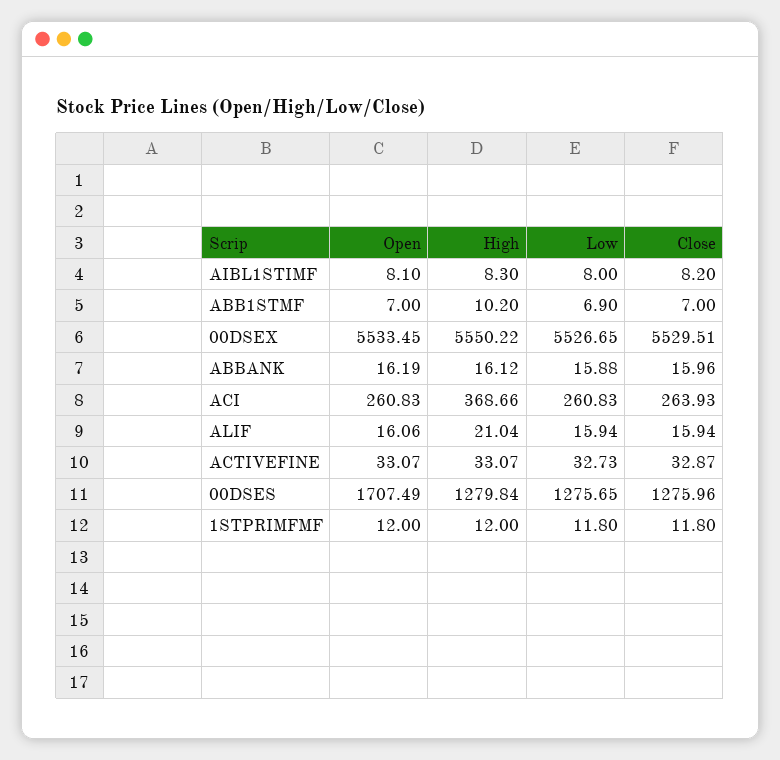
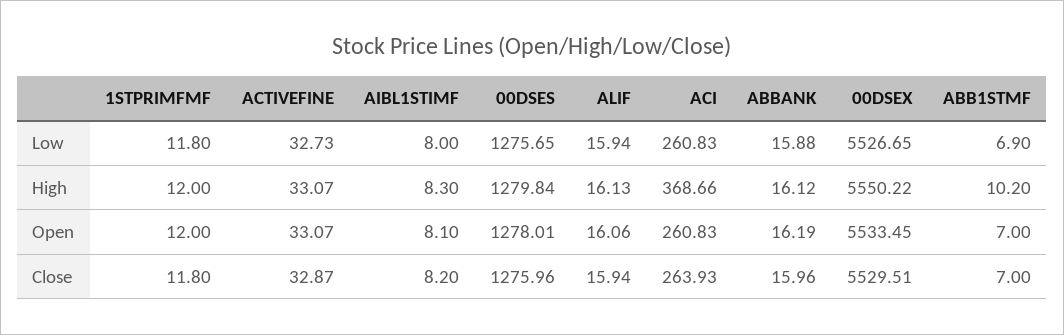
  {
    "Open": {
      "AIBL1STIMF": 8.1,
      "ABB1STMF": 7,
      "00DSEX": 5533.45,
      "ABBANK": 16.19,
      "ACI": 260.83,
      "ALIF": 16.06,
      "ACTIVEFINE": 33.07,
-     "00DSES": 1707.49,
+     "00DSES": 1278.01,
      "1STPRIMFMF": 12
    },
    "High": {
      "AIBL1STIMF": 8.3,
      "ABB1STMF": 10.2,
      "00DSEX": 5550.22,
      "ABBANK": 16.12,
      "ACI": 368.66,
-     "ALIF": 21.04,
+     "ALIF": 16.13,
      "ACTIVEFINE": 33.07,
      "00DSES": 1279.84,
      "1STPRIMFMF": 12
    },
    "Low": {
      "AIBL1STIMF": 8,
      "ABB1STMF": 6.9,
      "00DSEX": 5526.65,
      "ABBANK": 15.88,
      "ACI": 260.83,
      "ALIF": 15.94,
      "ACTIVEFINE": 32.73,
      "00DSES": 1275.65,
      "1STPRIMFMF": 11.8
    },
    "Close": {
      "AIBL1STIMF": 8.2,
      "ABB1STMF": 7,
      "00DSEX": 5529.51,
      "ABBANK": 15.96,
      "ACI": 263.93,
      "ALIF": 15.94,
      "ACTIVEFINE": 32.87,
      "00DSES": 1275.96,
      "1STPRIMFMF": 11.8
    }
  }

